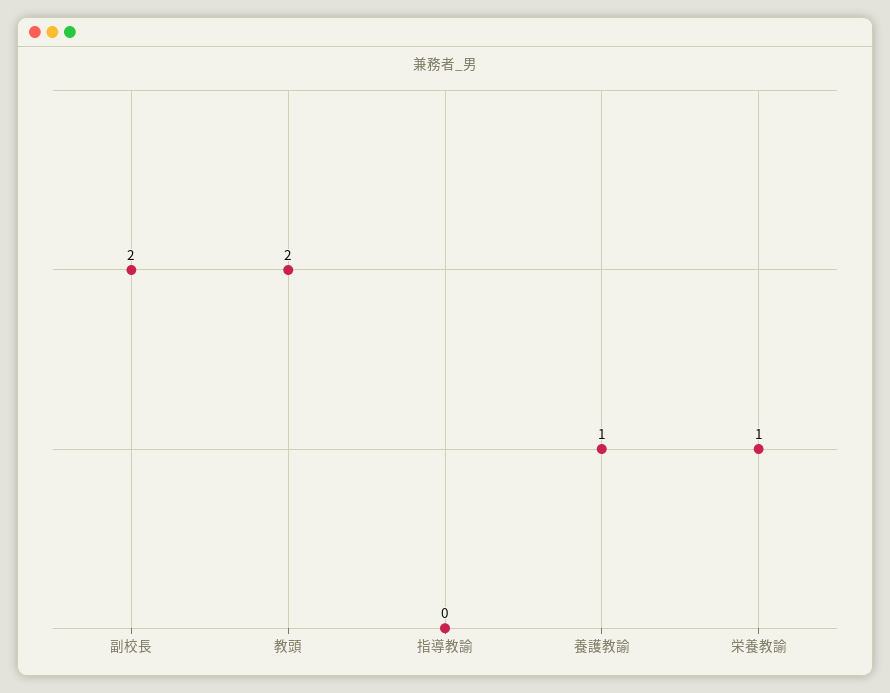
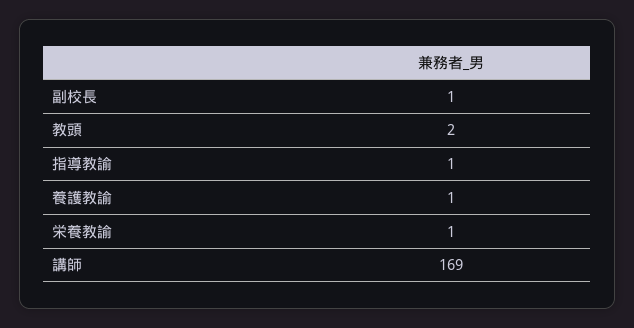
  {
-   "副校長": 2,
+   "副校長": 1,
    "教頭": 2,
-   "指導教諭": 0,
+   "指導教諭": 1,
    "養護教諭": 1,
-   "栄養教諭": 1
+   "栄養教諭": 1,
+   "講師": 169
  }

